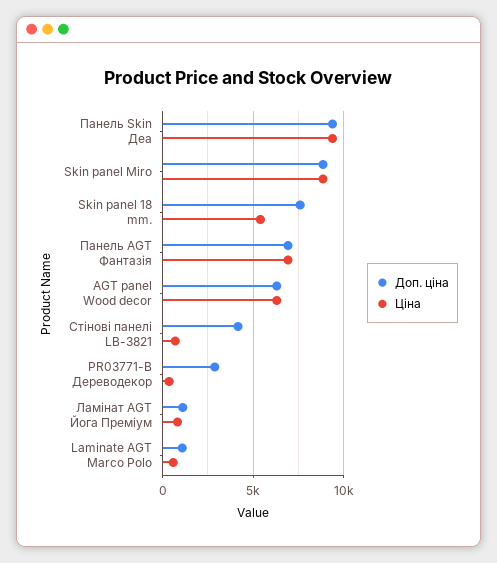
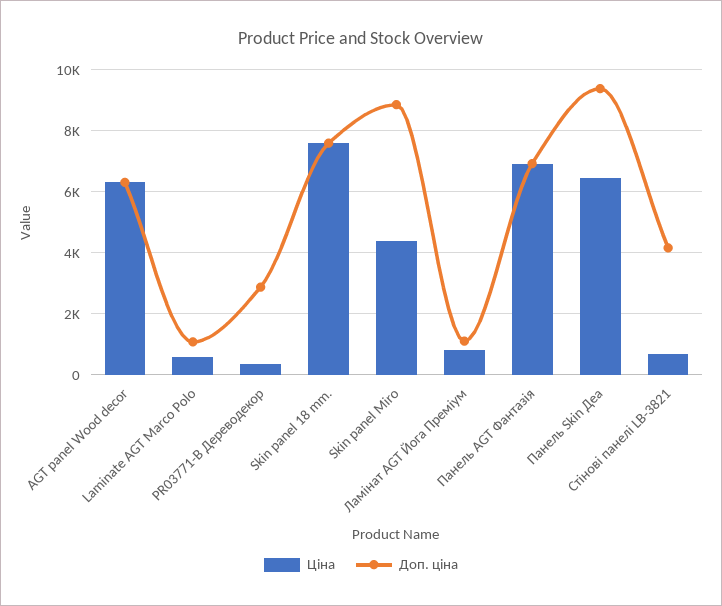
  {
    "Доп. ціна": {
      "Панель Skin Деа": 9400,
      "Skin panel Miro": 8800,
      "Skin panel 18 mm.": 7600,
      "Панель AGT Фантазія": 7000,
      "AGT panel Wood decor": 6400,
      "Стінові панелі LB-3821": 4200,
      "PR03771-B Дереводекор": 2800,
      "Ламінат AGT Йога Преміум": 1200,
      "Laminate AGT Marco Polo": 1000
    },
    "Ціна": {
-     "Панель Skin Деа": 9500,
+     "Панель Skin Деа": 6400,
-     "Skin panel Miro": 9000,
+     "Skin panel Miro": 4400,
-     "Skin panel 18 mm.": 5500,
+     "Skin panel 18 mm.": 7600,
      "Панель AGT Фантазія": 7000,
      "AGT panel Wood decor": 6400,
      "Стінові панелі LB-3821": 600,
      "PR03771-B Дереводекор": 400,
      "Ламінат AGT Йога Преміум": 800,
      "Laminate AGT Marco Polo": 600
    }
  }

